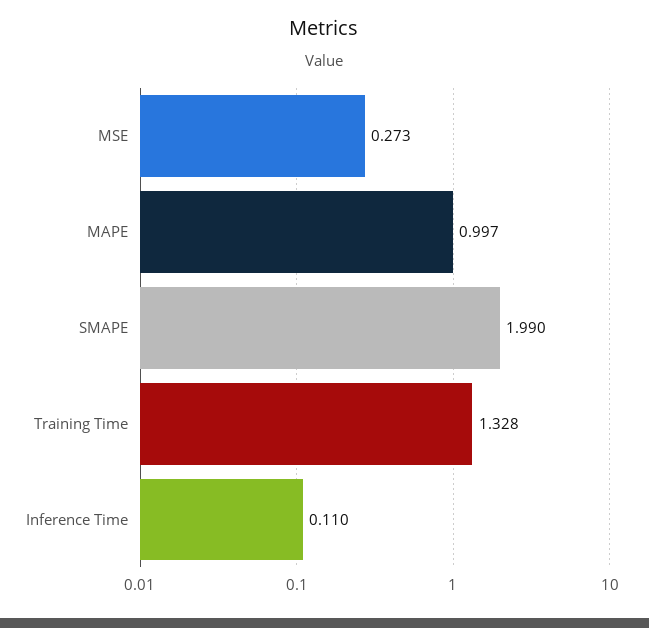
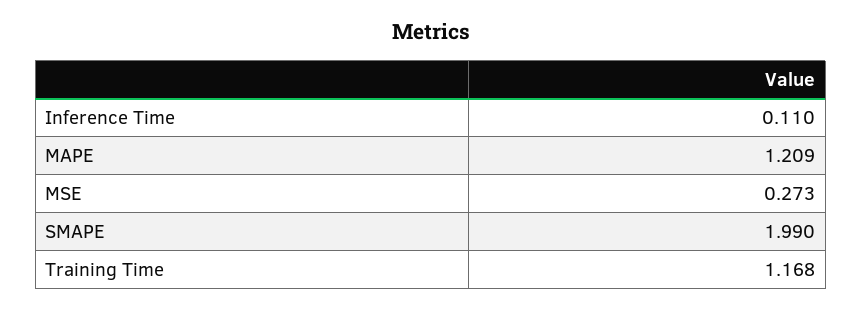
  {
    "MSE": 0.273,
-   "MAPE": 0.997,
+   "MAPE": 1.209,
    "SMAPE": 1.99,
-   "Training Time": 1.328,
+   "Training Time": 1.168,
    "Inference Time": 0.11
  }

